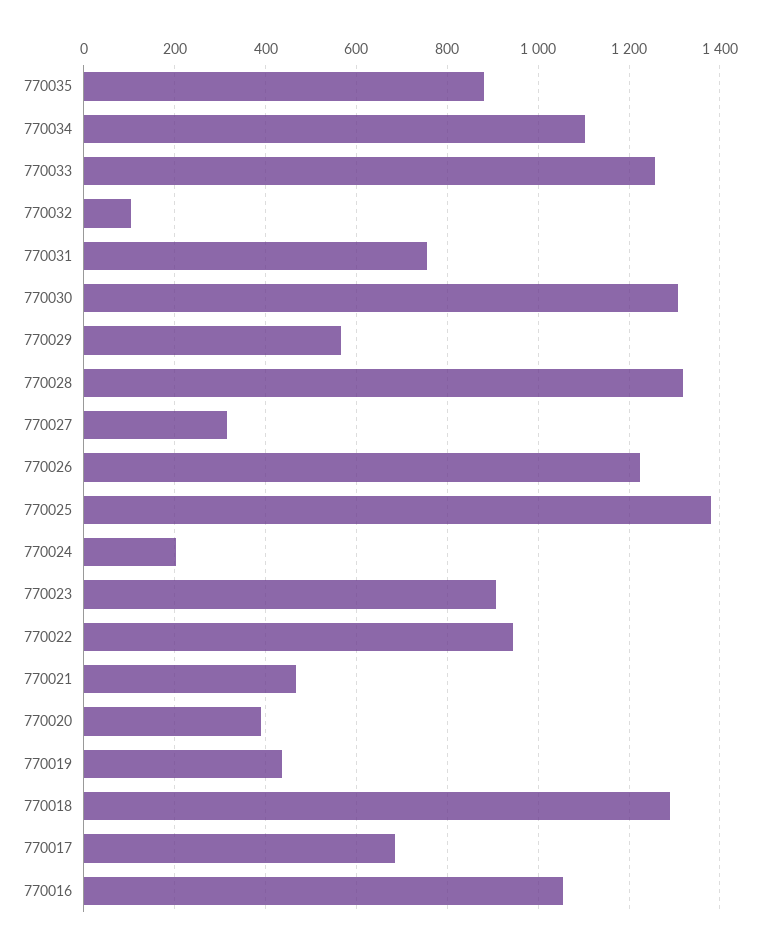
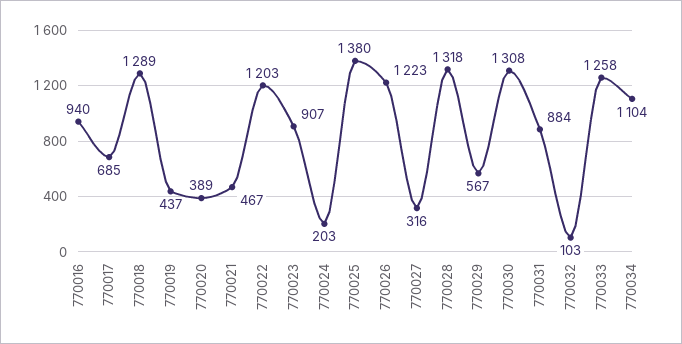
  {
-   "770035": 880,
    "770034": 1104,
    "770033": 1258,
    "770032": 103,
-   "770031": 760,
+   "770031": 884,
    "770030": 1308,
    "770029": 567,
    "770028": 1318,
    "770027": 316,
    "770026": 1223,
    "770025": 1380,
    "770024": 203,
    "770023": 907,
-   "770022": 940,
+   "770022": 1203,
    "770021": 467,
    "770020": 389,
    "770019": 437,
    "770018": 1289,
    "770017": 685,
-   "770016": 1060
+   "770016": 940
  }

